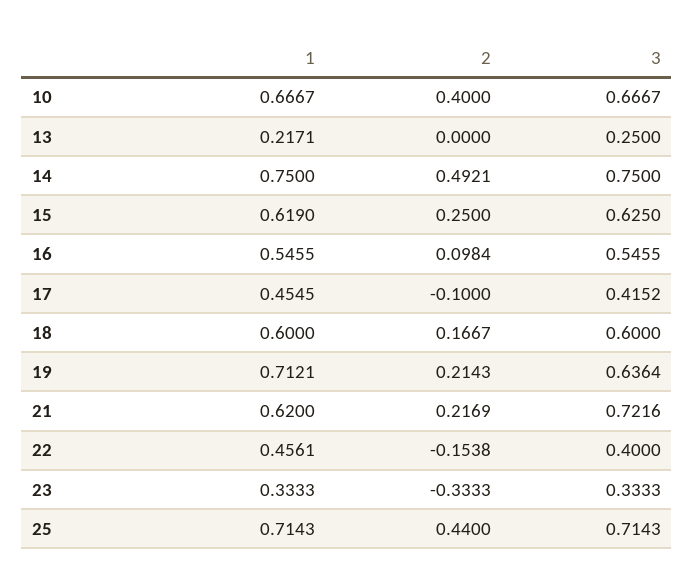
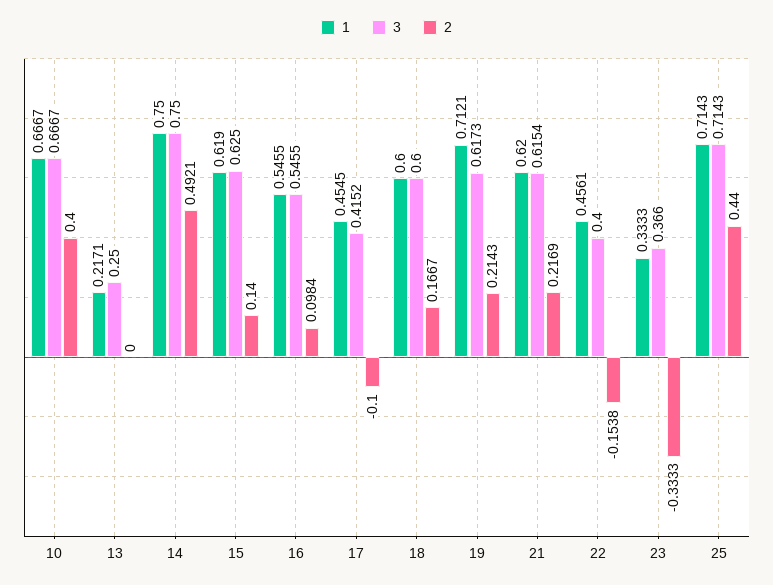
  {
    "1": {
      "10": 0.6667,
      "13": 0.2171,
      "14": 0.75,
      "15": 0.619,
      "16": 0.5455,
      "17": 0.4545,
      "18": 0.6,
      "19": 0.7121,
      "21": 0.62,
      "22": 0.4561,
      "23": 0.3333,
      "25": 0.7143
    },
    "2": {
      "10": 0.4,
      "13": 0,
      "14": 0.4921,
-     "15": 0.25,
+     "15": 0.14,
      "16": 0.0984,
      "17": -0.1,
      "18": 0.1667,
      "19": 0.2143,
      "21": 0.2169,
      "22": -0.1538,
      "23": -0.3333,
      "25": 0.44
    },
    "3": {
      "10": 0.6667,
      "13": 0.25,
      "14": 0.75,
      "15": 0.625,
      "16": 0.5455,
      "17": 0.4152,
      "18": 0.6,
-     "19": 0.6364,
+     "19": 0.6173,
-     "21": 0.7216,
+     "21": 0.6154,
      "22": 0.4,
-     "23": 0.3333,
+     "23": 0.366,
      "25": 0.7143
    }
  }

